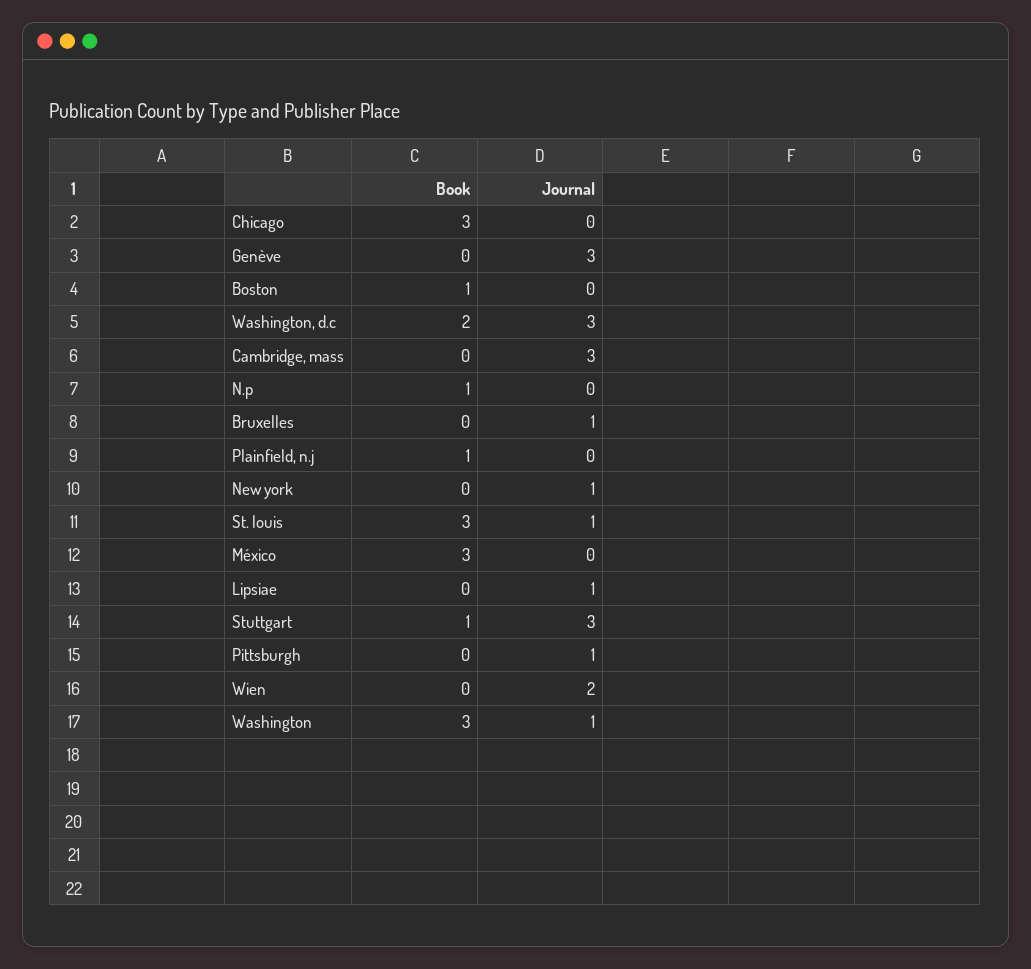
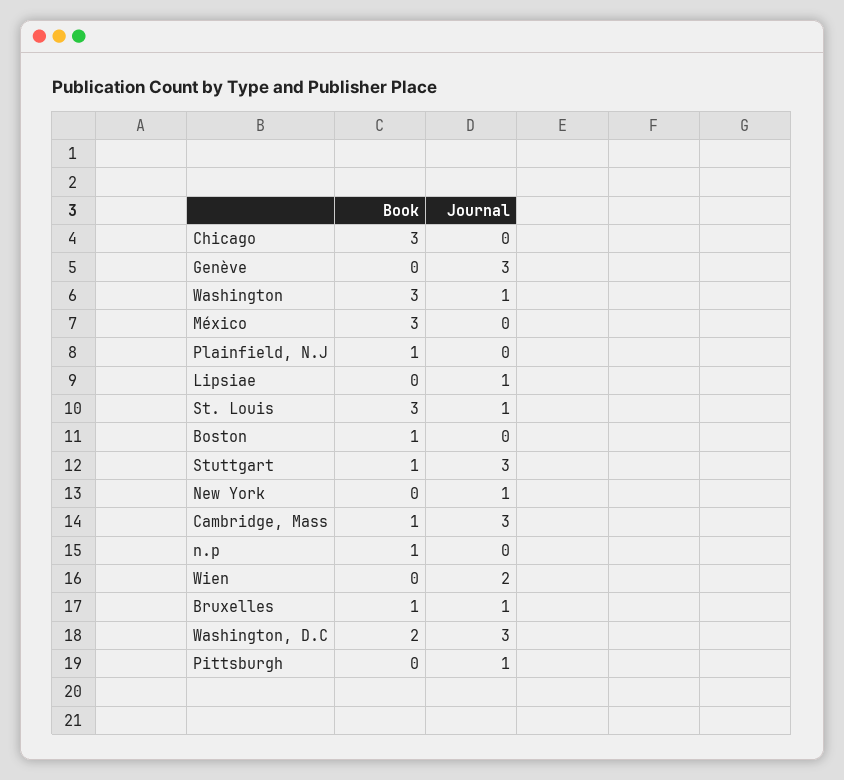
  {
    "Book": {
      "Chicago": 3,
      "Genève": 0,
      "Boston": 1,
      "Washington, d.c": 2,
-     "Cambridge, mass": 0,
+     "Cambridge, mass": 1,
      "N.p": 1,
-     "Bruxelles": 0,
+     "Bruxelles": 1,
      "Plainfield, n.j": 1,
      "New york": 0,
      "St. louis": 3,
      "México": 3,
      "Lipsiae": 0,
      "Stuttgart": 1,
      "Pittsburgh": 0,
      "Wien": 0,
      "Washington": 3
    },
    "Journal": {
      "Chicago": 0,
      "Genève": 3,
      "Boston": 0,
      "Washington, d.c": 3,
      "Cambridge, mass": 3,
      "N.p": 0,
      "Bruxelles": 1,
      "Plainfield, n.j": 0,
      "New york": 1,
      "St. louis": 1,
      "México": 0,
      "Lipsiae": 1,
      "Stuttgart": 3,
      "Pittsburgh": 1,
      "Wien": 2,
      "Washington": 1
    }
  }

